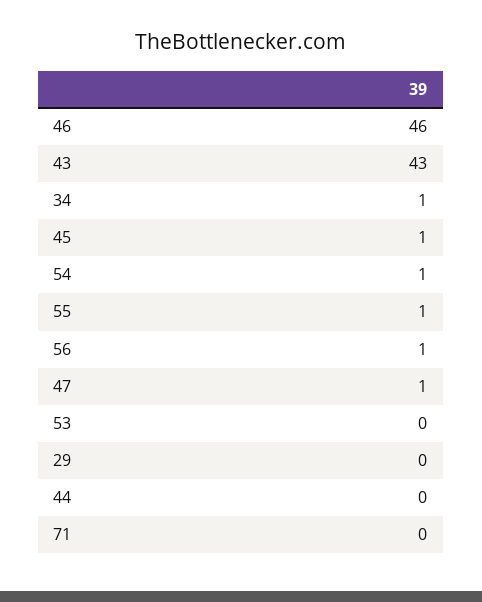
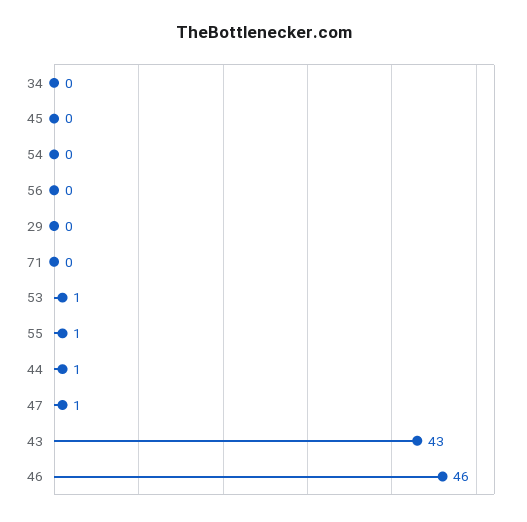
  {
    "46": 46,
    "43": 43,
-   "34": 1,
+   "34": 0,
-   "45": 1,
+   "45": 0,
-   "54": 1,
+   "54": 0,
    "55": 1,
-   "56": 1,
+   "56": 0,
    "47": 1,
-   "53": 0,
+   "53": 1,
    "29": 0,
-   "44": 0,
+   "44": 1,
    "71": 0
  }

